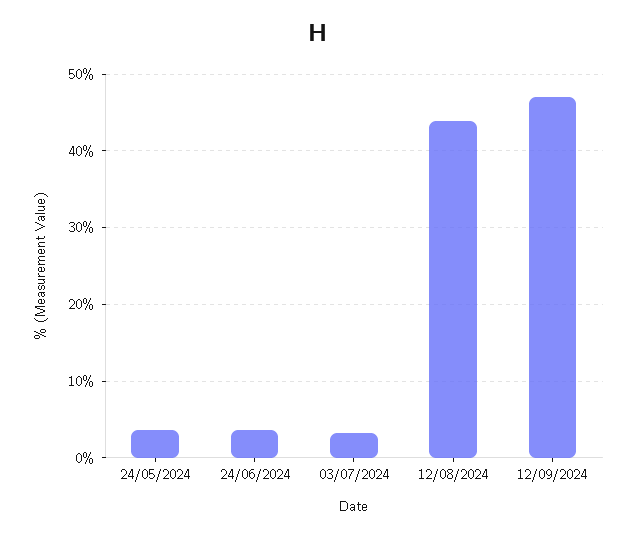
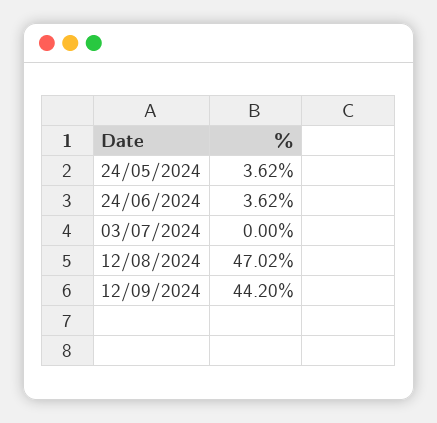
  {
    "24/05/2024": 3.62,
    "24/06/2024": 3.62,
-   "03/07/2024": 3,
+   "03/07/2024": 0,
-   "12/08/2024": 44,
+   "12/08/2024": 47.02,
-   "12/09/2024": 47
+   "12/09/2024": 44.2
  }

